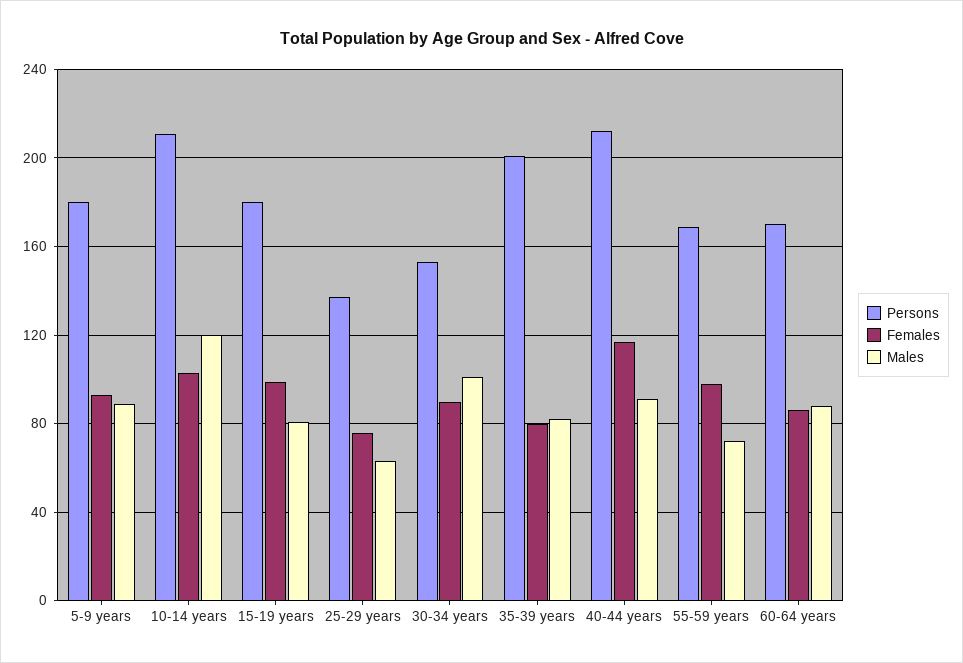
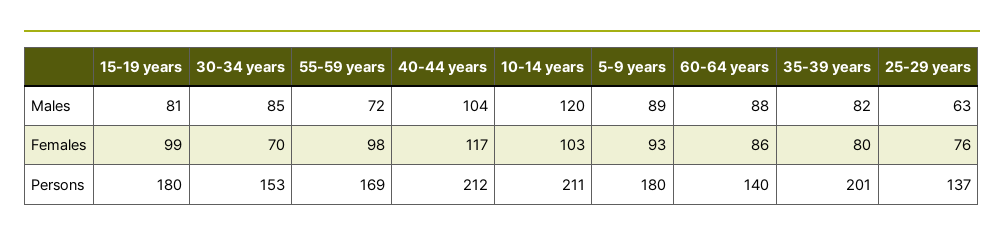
  {
    "Persons": {
      "5-9 years": 180,
      "10-14 years": 211,
      "15-19 years": 180,
      "25-29 years": 137,
      "30-34 years": 153,
      "35-39 years": 201,
      "40-44 years": 212,
      "55-59 years": 169,
-     "60-64 years": 170
+     "60-64 years": 140
    },
    "Females": {
      "5-9 years": 93,
      "10-14 years": 103,
      "15-19 years": 99,
      "25-29 years": 76,
-     "30-34 years": 90,
+     "30-34 years": 70,
      "35-39 years": 80,
      "40-44 years": 117,
      "55-59 years": 98,
      "60-64 years": 86
    },
    "Males": {
      "5-9 years": 89,
      "10-14 years": 120,
      "15-19 years": 81,
      "25-29 years": 63,
-     "30-34 years": 100,
+     "30-34 years": 85,
      "35-39 years": 82,
-     "40-44 years": 90,
+     "40-44 years": 104,
      "55-59 years": 72,
      "60-64 years": 88
    }
  }

